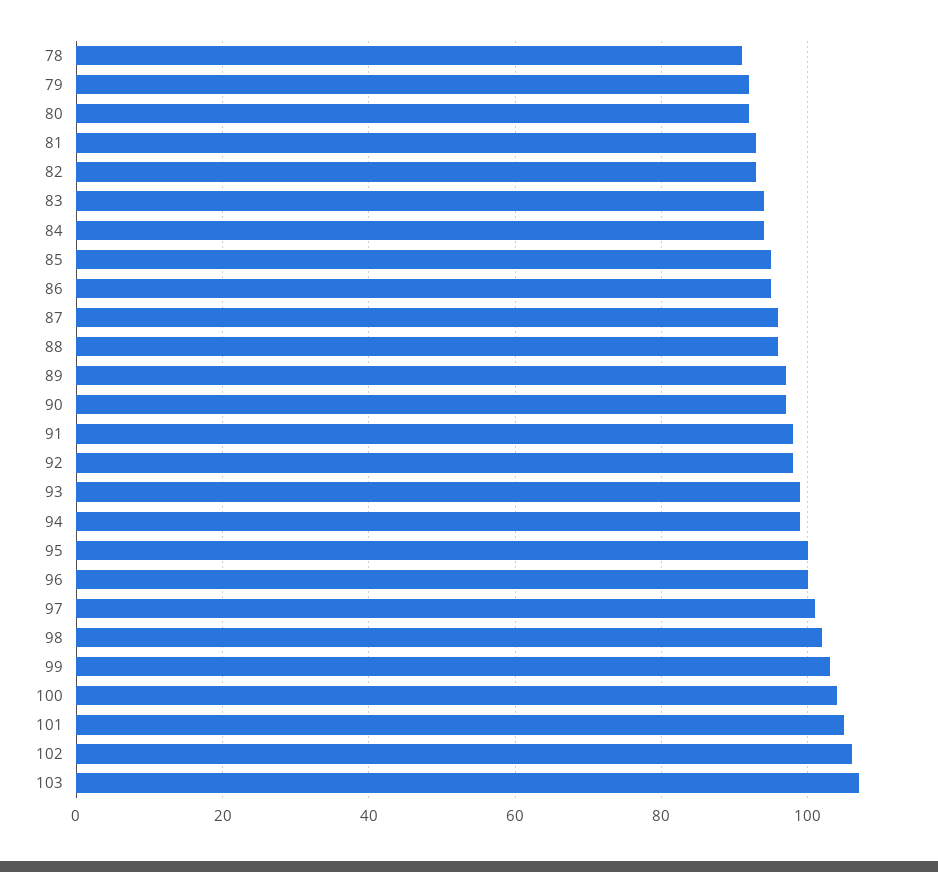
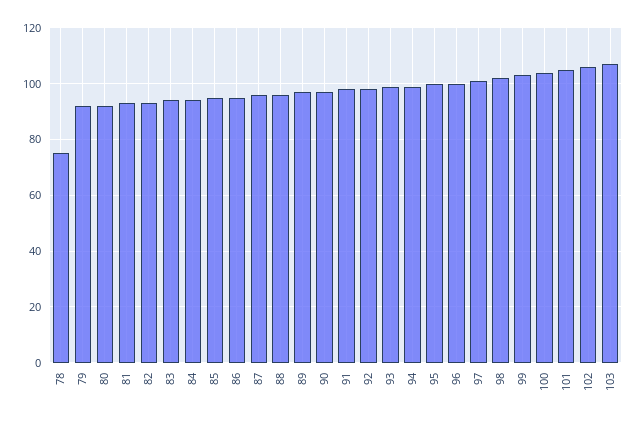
  {
-   "78": 90,
+   "78": 75,
    "79": 90,
    "80": 90,
    "81": 95,
    "82": 95,
    "83": 95,
    "84": 95,
    "85": 95,
    "86": 95,
    "87": 95,
    "88": 95,
    "89": 95,
    "90": 95,
    "91": 100,
    "92": 100,
    "93": 100,
    "94": 100,
    "95": 100,
    "96": 100,
    "97": 100,
    "98": 100,
    "99": 105,
    "100": 105,
    "101": 105,
    "102": 105,
    "103": 105
  }

